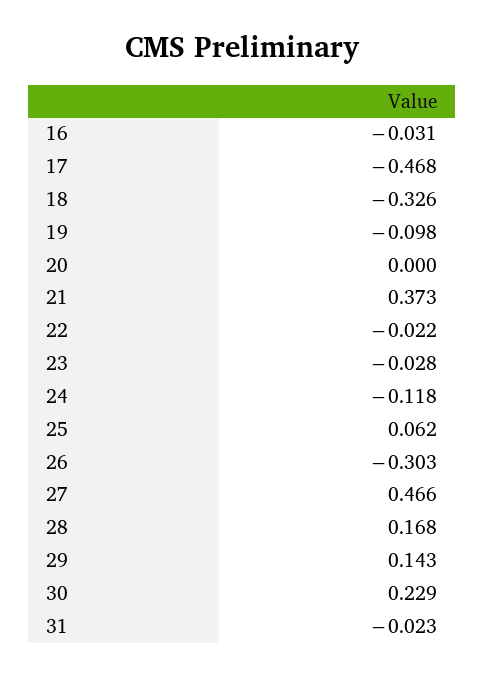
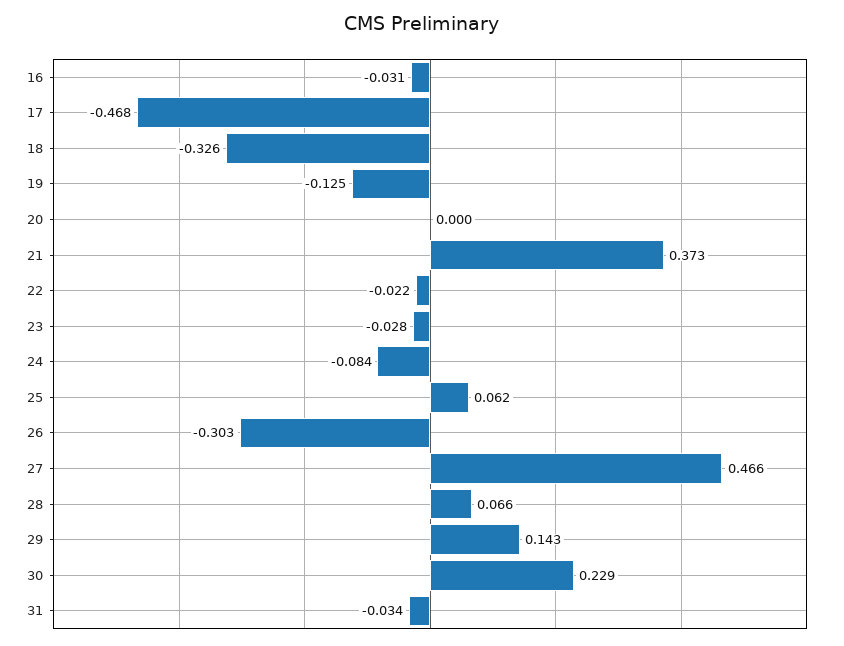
  {
    "16": -0.031,
    "17": -0.468,
    "18": -0.326,
-   "19": -0.098,
+   "19": -0.125,
    "20": 0,
    "21": 0.373,
    "22": -0.022,
    "23": -0.028,
-   "24": -0.118,
+   "24": -0.084,
    "25": 0.062,
    "26": -0.303,
    "27": 0.466,
-   "28": 0.168,
+   "28": 0.066,
    "29": 0.143,
    "30": 0.229,
-   "31": -0.023
+   "31": -0.034
  }

